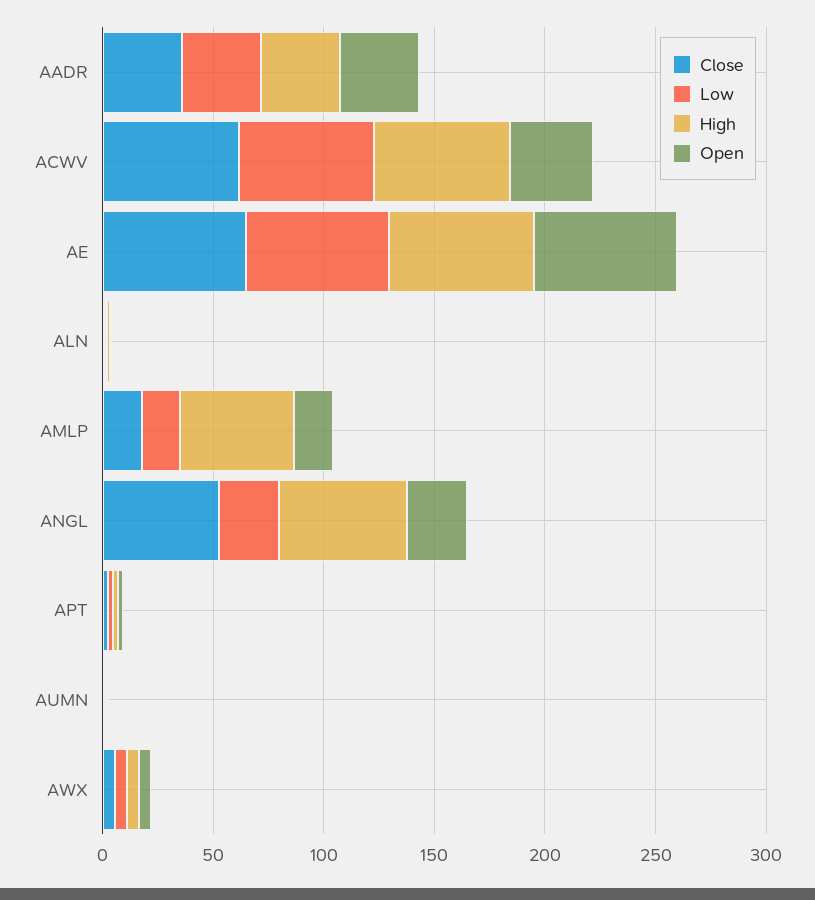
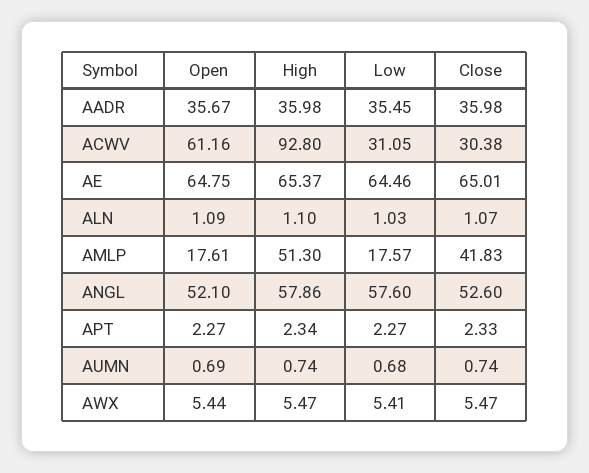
  {
    "Close": {
      "AADR": 35.98,
-     "ACWV": 60,
+     "ACWV": 30.38,
      "AE": 65.01,
      "ALN": 1.07,
-     "AMLP": 20,
+     "AMLP": 41.83,
      "ANGL": 52.6,
      "APT": 2.33,
      "AUMN": 0.74,
      "AWX": 5.47
    },
    "Low": {
      "AADR": 35.45,
-     "ACWV": 60,
+     "ACWV": 31.05,
      "AE": 64.46,
      "ALN": 1.03,
      "AMLP": 17.57,
-     "ANGL": 30,
+     "ANGL": 57.6,
      "APT": 2.27,
      "AUMN": 0.68,
      "AWX": 5.41
    },
    "High": {
      "AADR": 35.98,
-     "ACWV": 60,
+     "ACWV": 92.8,
      "AE": 65.37,
      "ALN": 1.1,
      "AMLP": 51.3,
      "ANGL": 57.86,
      "APT": 2.34,
      "AUMN": 0.74,
      "AWX": 5.47
    },
    "Open": {
      "AADR": 35.67,
-     "ACWV": 40,
+     "ACWV": 61.16,
      "AE": 64.75,
      "ALN": 1.09,
      "AMLP": 17.61,
-     "ANGL": 30,
+     "ANGL": 52.1,
      "APT": 2.27,
      "AUMN": 0.69,
      "AWX": 5.44
    }
  }

